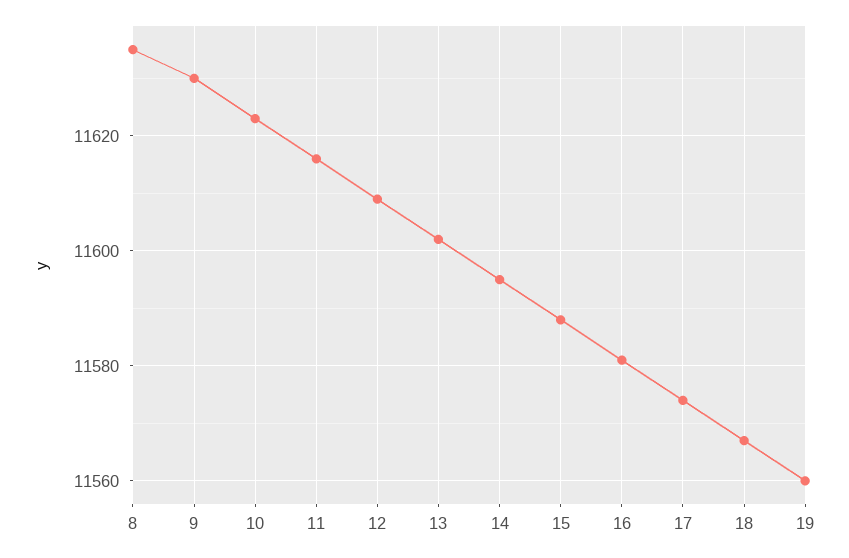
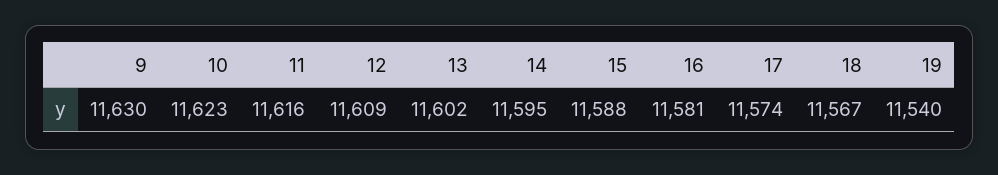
  {
-   "8": 11635,
    "9": 11630,
    "10": 11623,
    "11": 11616,
    "12": 11609,
    "13": 11602,
    "14": 11595,
    "15": 11588,
    "16": 11581,
    "17": 11574,
    "18": 11567,
-   "19": 11560
+   "19": 11540
  }

